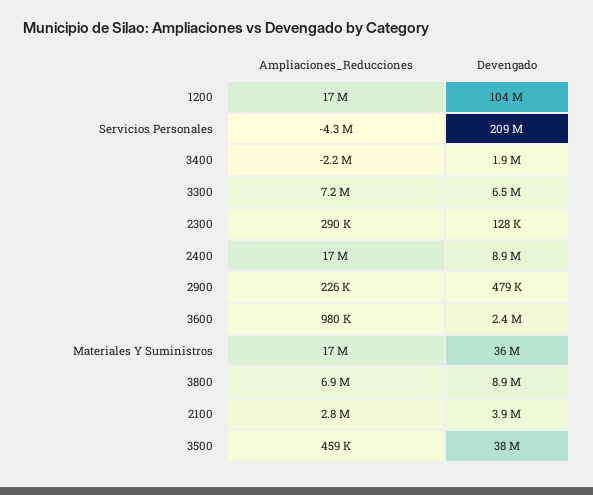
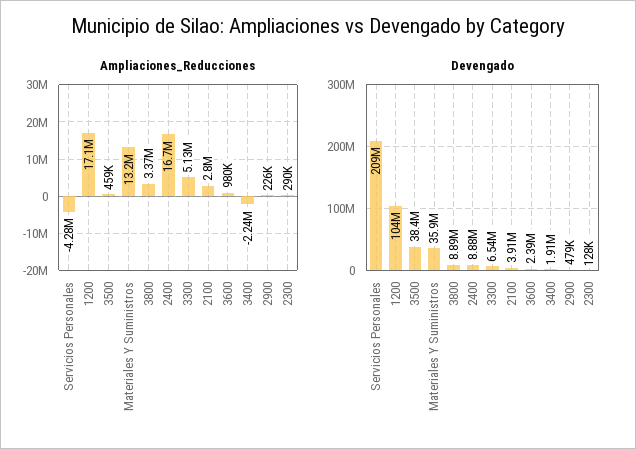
  {
    "Ampliaciones_Reducciones": {
      "1200": 17100000,
      "Servicios Personales": -4280000,
      "3400": -2240000,
-     "3300": 7200000,
+     "3300": 5130000,
      "2300": 290000,
      "2400": 16700000,
      "2900": 226000,
      "3600": 980000,
-     "Materiales Y Suministros": 17000000,
+     "Materiales Y Suministros": 13200000,
-     "3800": 6900000,
+     "3800": 3370000,
      "2100": 2800000,
      "3500": 459000
    },
    "Devengado": {
      "1200": 104000000,
      "Servicios Personales": 209000000,
      "3400": 1910000,
      "3300": 6540000,
      "2300": 128000,
      "2400": 8880000,
      "2900": 479000,
      "3600": 2390000,
      "Materiales Y Suministros": 35900000,
      "3800": 8890000,
      "2100": 3910000,
      "3500": 38400000
    }
  }

